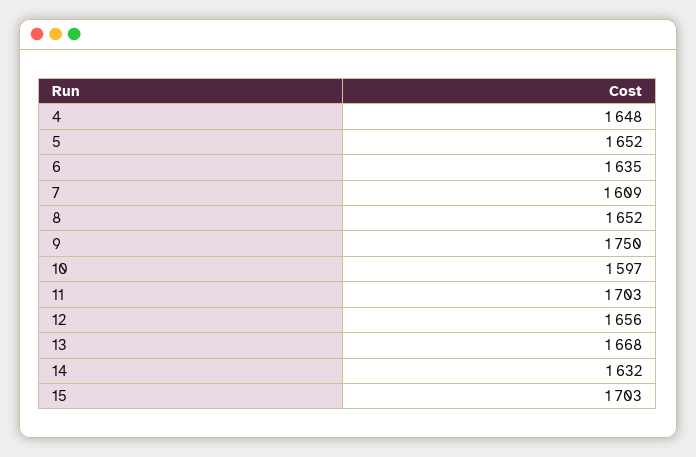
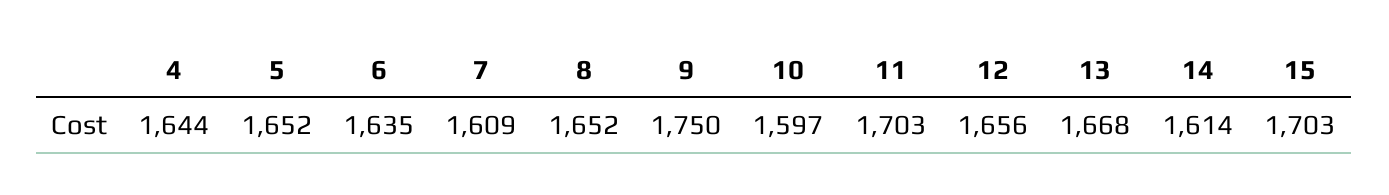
  {
-   "4": 1648,
+   "4": 1644,
    "5": 1652,
    "6": 1635,
    "7": 1609,
    "8": 1652,
    "9": 1750,
    "10": 1597,
    "11": 1703,
    "12": 1656,
    "13": 1668,
-   "14": 1632,
+   "14": 1614,
    "15": 1703
  }

